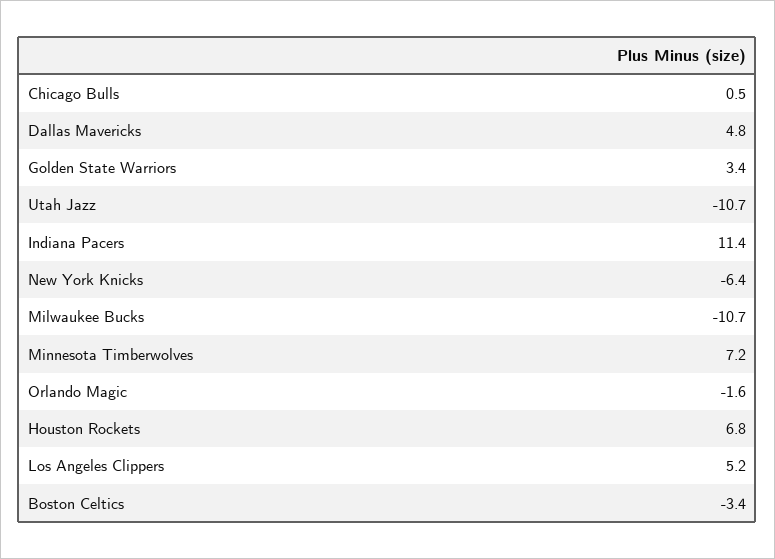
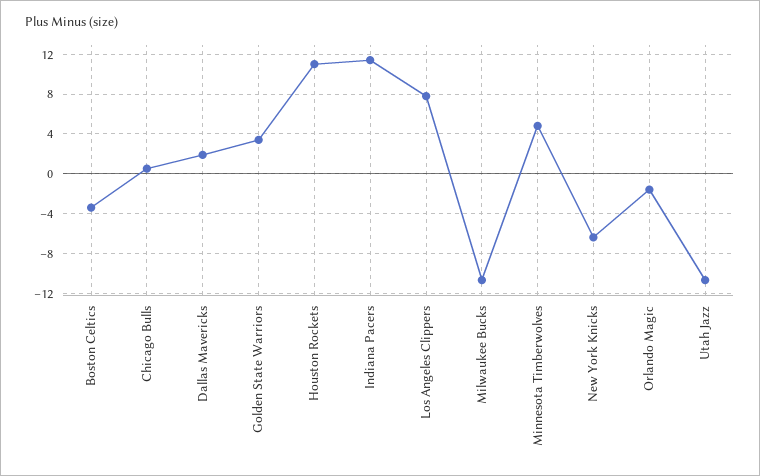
  {
    "Chicago Bulls": 0.5,
-   "Dallas Mavericks": 4.8,
+   "Dallas Mavericks": 2,
    "Golden State Warriors": 3.4,
    "Utah Jazz": -10.7,
    "Indiana Pacers": 11.4,
    "New York Knicks": -6.4,
    "Milwaukee Bucks": -10.7,
-   "Minnesota Timberwolves": 7.2,
+   "Minnesota Timberwolves": 5,
    "Orlando Magic": -1.6,
-   "Houston Rockets": 6.8,
+   "Houston Rockets": 11,
-   "Los Angeles Clippers": 5.2,
+   "Los Angeles Clippers": 8,
    "Boston Celtics": -3.4
  }

